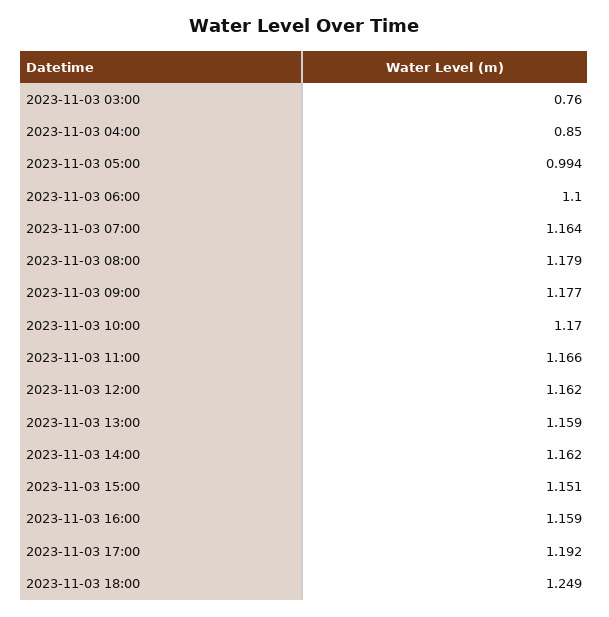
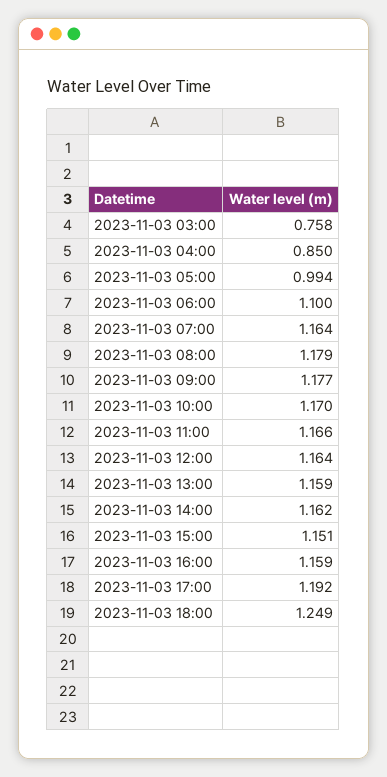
  {
-   "2023-11-03 03:00": 0.76,
+   "2023-11-03 03:00": 0.758,
    "2023-11-03 04:00": 0.85,
    "2023-11-03 05:00": 0.994,
    "2023-11-03 06:00": 1.1,
    "2023-11-03 07:00": 1.164,
    "2023-11-03 08:00": 1.179,
    "2023-11-03 09:00": 1.177,
    "2023-11-03 10:00": 1.17,
    "2023-11-03 11:00": 1.166,
-   "2023-11-03 12:00": 1.162,
+   "2023-11-03 12:00": 1.164,
    "2023-11-03 13:00": 1.159,
    "2023-11-03 14:00": 1.162,
    "2023-11-03 15:00": 1.151,
    "2023-11-03 16:00": 1.159,
    "2023-11-03 17:00": 1.192,
    "2023-11-03 18:00": 1.249
  }

